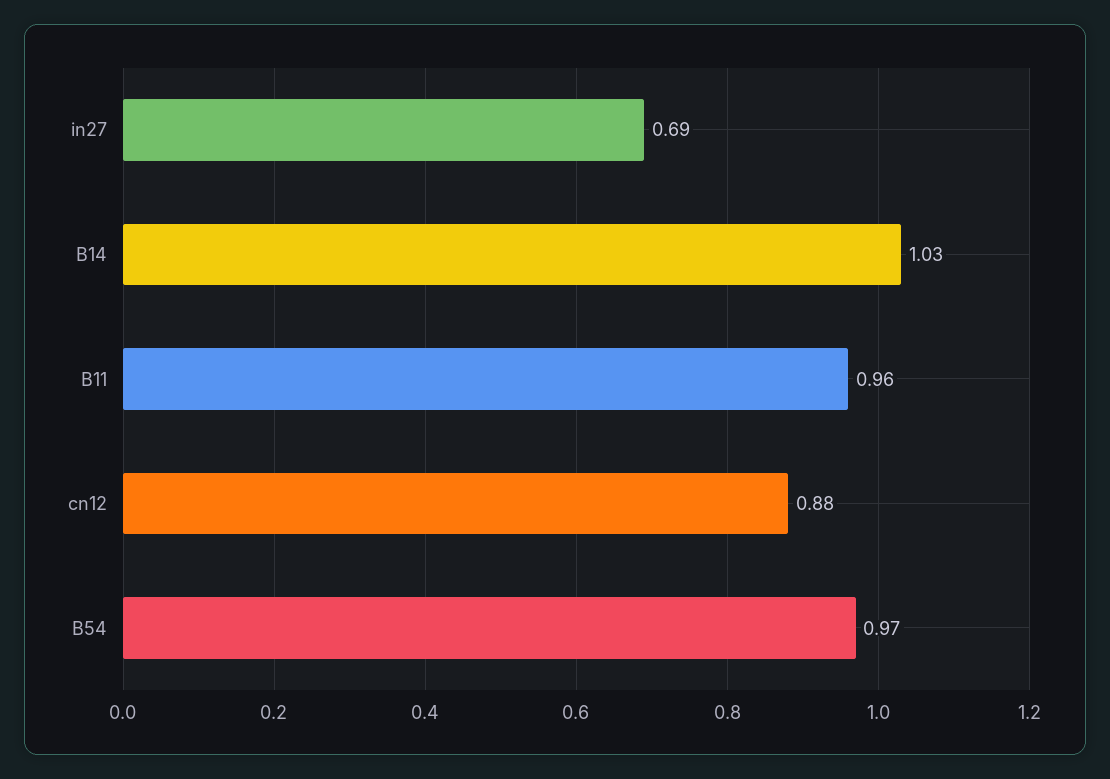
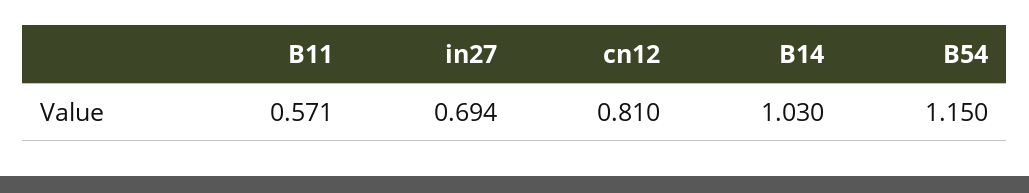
  {
    "in27": 0.694,
    "B14": 1.03,
-   "B11": 0.96,
+   "B11": 0.571,
-   "cn12": 0.88,
+   "cn12": 0.81,
-   "B54": 0.97
+   "B54": 1.15
  }

